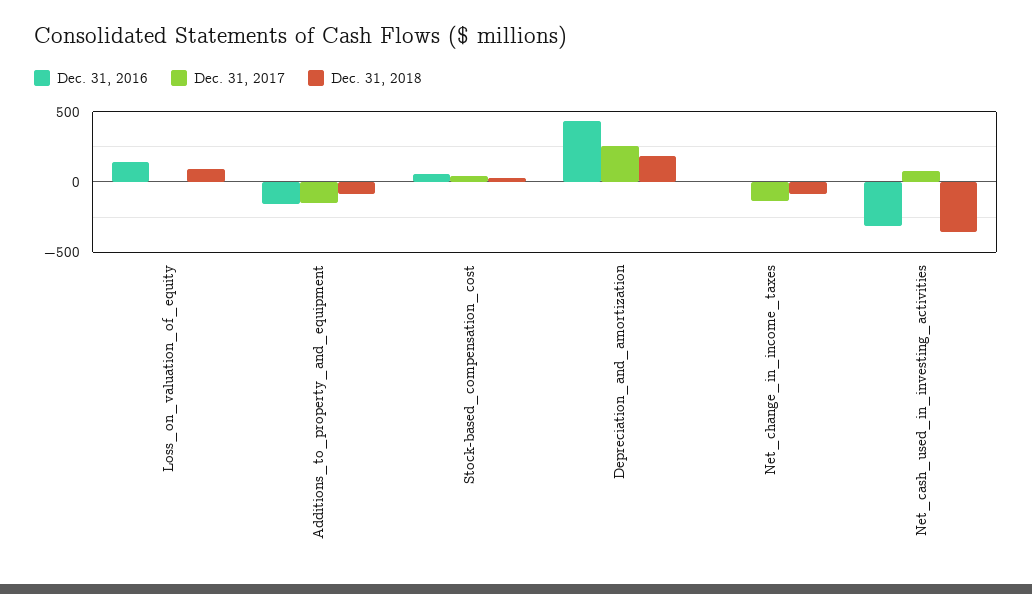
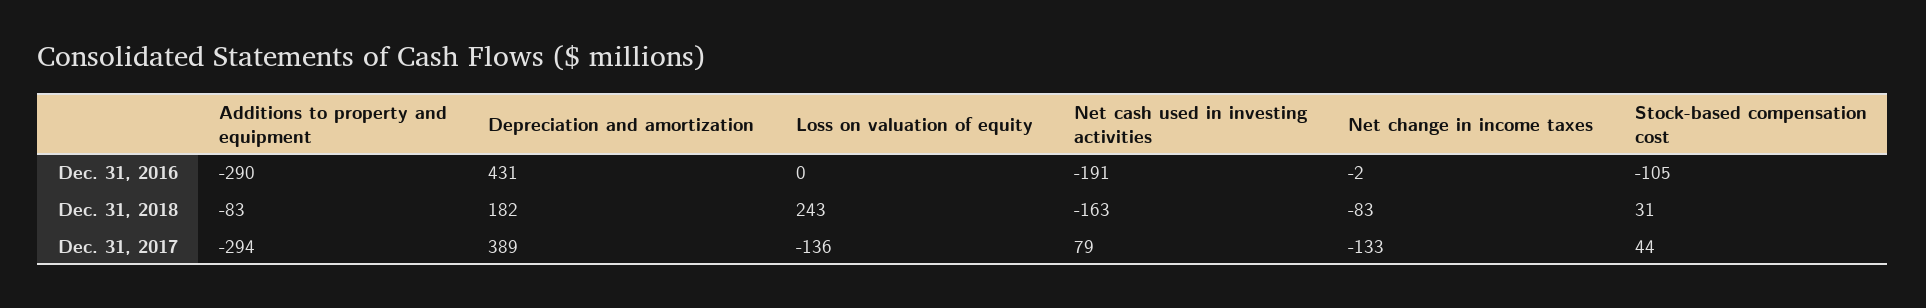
  {
    "Dec. 31, 2016": {
-     "Loss_on_valuation_of_equity": 150,
+     "Loss_on_valuation_of_equity": 0,
-     "Additions_to_property_and_equipment": -150,
+     "Additions_to_property_and_equipment": -290,
-     "Stock-based_compensation_cost": 50,
+     "Stock-based_compensation_cost": -105,
      "Depreciation_and_amortization": 431,
      "Net_change_in_income_taxes": -2,
-     "Net_cash_used_in_investing_activities": -300
+     "Net_cash_used_in_investing_activities": -191
    },
    "Dec. 31, 2017": {
-     "Loss_on_valuation_of_equity": 0,
+     "Loss_on_valuation_of_equity": -136,
-     "Additions_to_property_and_equipment": -150,
+     "Additions_to_property_and_equipment": -294,
      "Stock-based_compensation_cost": 44,
-     "Depreciation_and_amortization": 250,
+     "Depreciation_and_amortization": 389,
      "Net_change_in_income_taxes": -133,
      "Net_cash_used_in_investing_activities": 79
    },
    "Dec. 31, 2018": {
-     "Loss_on_valuation_of_equity": 100,
+     "Loss_on_valuation_of_equity": 243,
      "Additions_to_property_and_equipment": -83,
      "Stock-based_compensation_cost": 31,
      "Depreciation_and_amortization": 182,
      "Net_change_in_income_taxes": -83,
-     "Net_cash_used_in_investing_activities": -350
+     "Net_cash_used_in_investing_activities": -163
    }
  }

